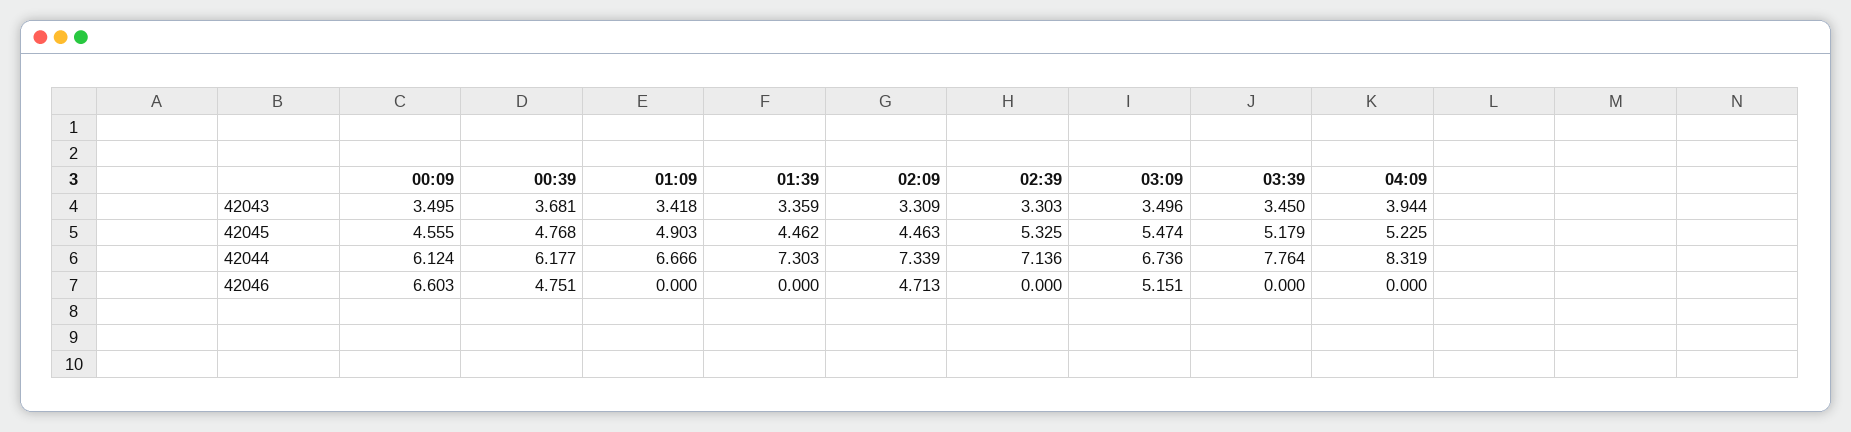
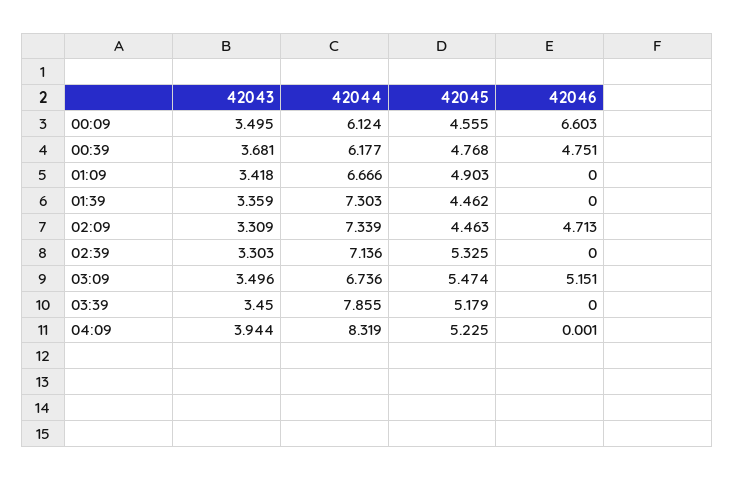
  {
    "00:09": {
      "42043": 3.495,
      "42045": 4.555,
      "42044": 6.124,
      "42046": 6.603
    },
    "00:39": {
      "42043": 3.681,
      "42045": 4.768,
      "42044": 6.177,
      "42046": 4.751
    },
    "01:09": {
      "42043": 3.418,
      "42045": 4.903,
      "42044": 6.666,
      "42046": 0
    },
    "01:39": {
      "42043": 3.359,
      "42045": 4.462,
      "42044": 7.303,
      "42046": 0
    },
    "02:09": {
      "42043": 3.309,
      "42045": 4.463,
      "42044": 7.339,
      "42046": 4.713
    },
    "02:39": {
      "42043": 3.303,
      "42045": 5.325,
      "42044": 7.136,
      "42046": 0
    },
    "03:09": {
      "42043": 3.496,
      "42045": 5.474,
      "42044": 6.736,
      "42046": 5.151
    },
    "03:39": {
      "42043": 3.45,
      "42045": 5.179,
-     "42044": 7.764,
+     "42044": 7.855,
      "42046": 0
    },
    "04:09": {
      "42043": 3.944,
      "42045": 5.225,
      "42044": 8.319,
-     "42046": 0
+     "42046": 0.001
    }
  }

